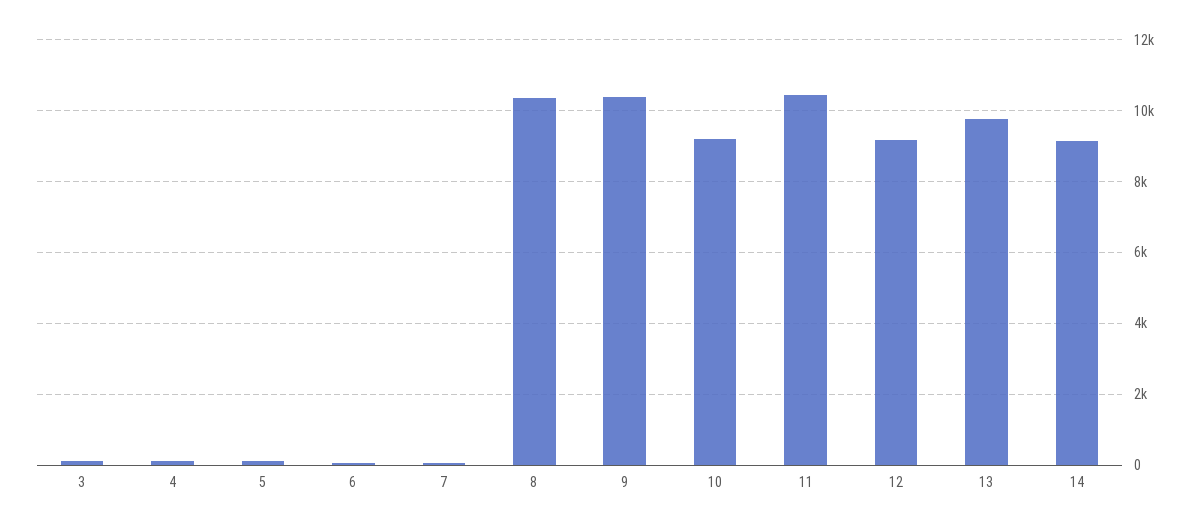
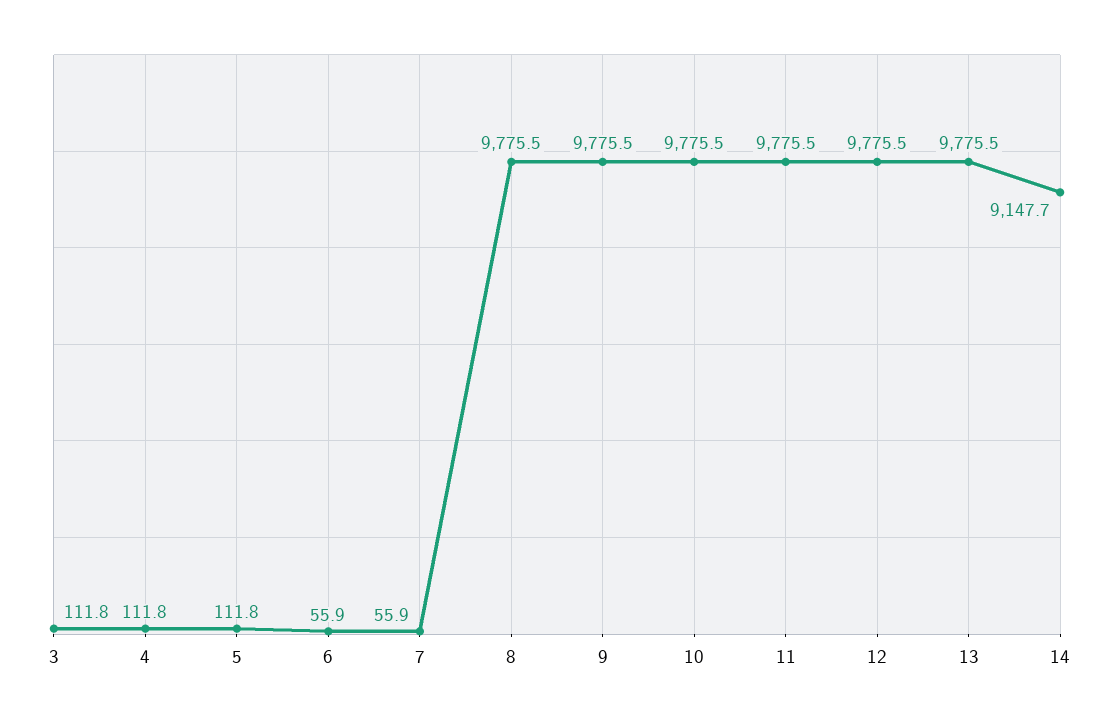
  {
    "3": 111.8,
    "4": 111.8,
    "5": 111.8,
    "6": 55.9,
    "7": 55.9,
-   "8": 10400,
+   "8": 9775.5,
-   "9": 10400,
+   "9": 9775.5,
-   "10": 9200,
+   "10": 9775.5,
-   "11": 10400,
+   "11": 9775.5,
-   "12": 9200,
+   "12": 9775.5,
    "13": 9775.5,
    "14": 9147.7
  }

